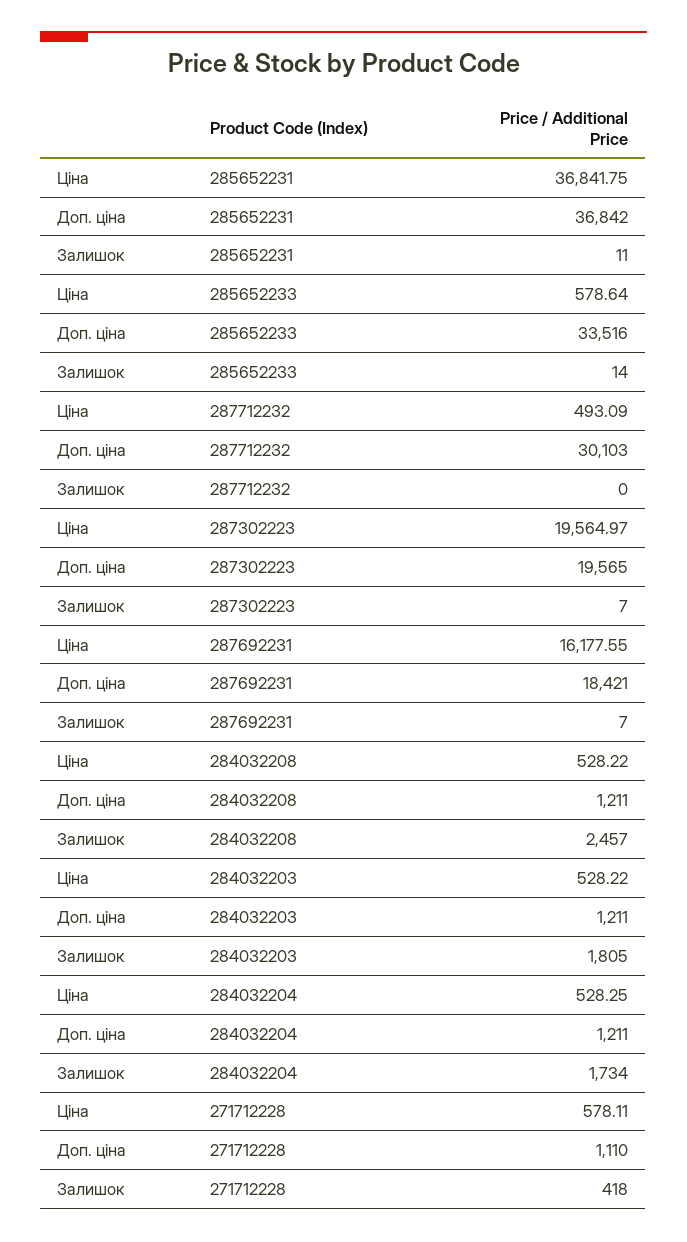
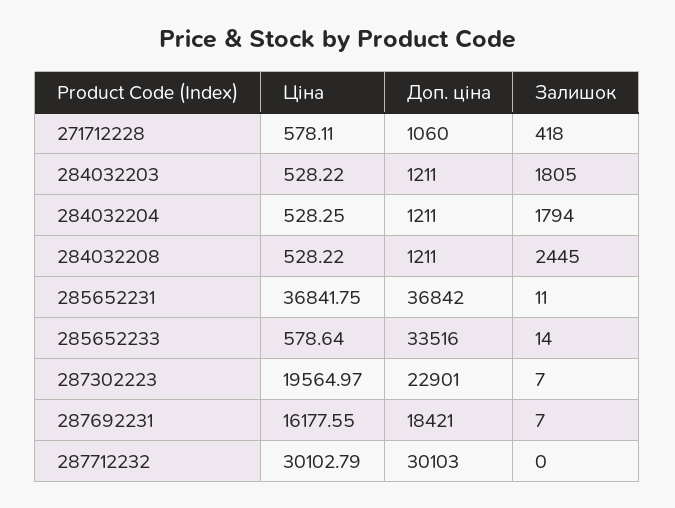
  {
    "Ціна": {
      "285652231": 36841.75,
      "285652233": 578.64,
-     "287712232": 493.09,
+     "287712232": 30102.79,
      "287302223": 19564.97,
      "287692231": 16177.55,
      "284032208": 528.22,
      "284032203": 528.22,
      "284032204": 528.25,
      "271712228": 578.11
    },
    "Доп. ціна": {
      "285652231": 36842,
      "285652233": 33516,
      "287712232": 30103,
-     "287302223": 19565,
+     "287302223": 22901,
      "287692231": 18421,
      "284032208": 1211,
      "284032203": 1211,
      "284032204": 1211,
-     "271712228": 1110
+     "271712228": 1060
    },
    "Залишок": {
      "285652231": 11,
      "285652233": 14,
      "287712232": 0,
      "287302223": 7,
      "287692231": 7,
-     "284032208": 2457,
+     "284032208": 2445,
      "284032203": 1805,
-     "284032204": 1734,
+     "284032204": 1794,
      "271712228": 418
    }
  }

